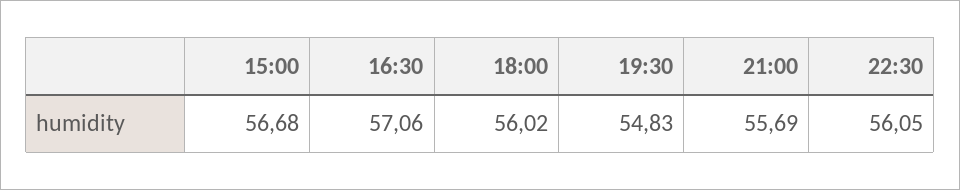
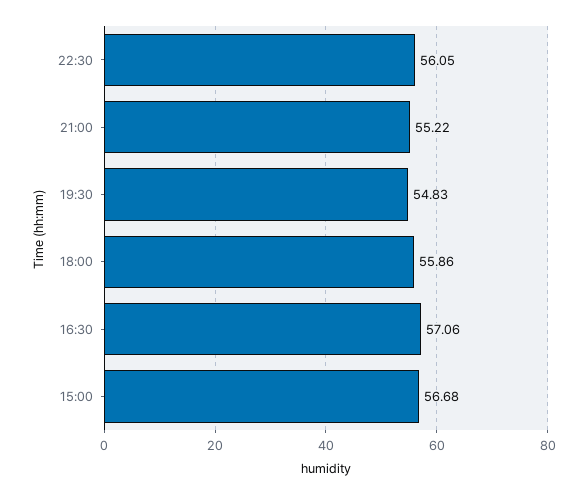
  {
    "15:00": 56.68,
    "16:30": 57.06,
-   "18:00": 56.02,
+   "18:00": 55.86,
    "19:30": 54.83,
-   "21:00": 55.69,
+   "21:00": 55.22,
    "22:30": 56.05
  }

